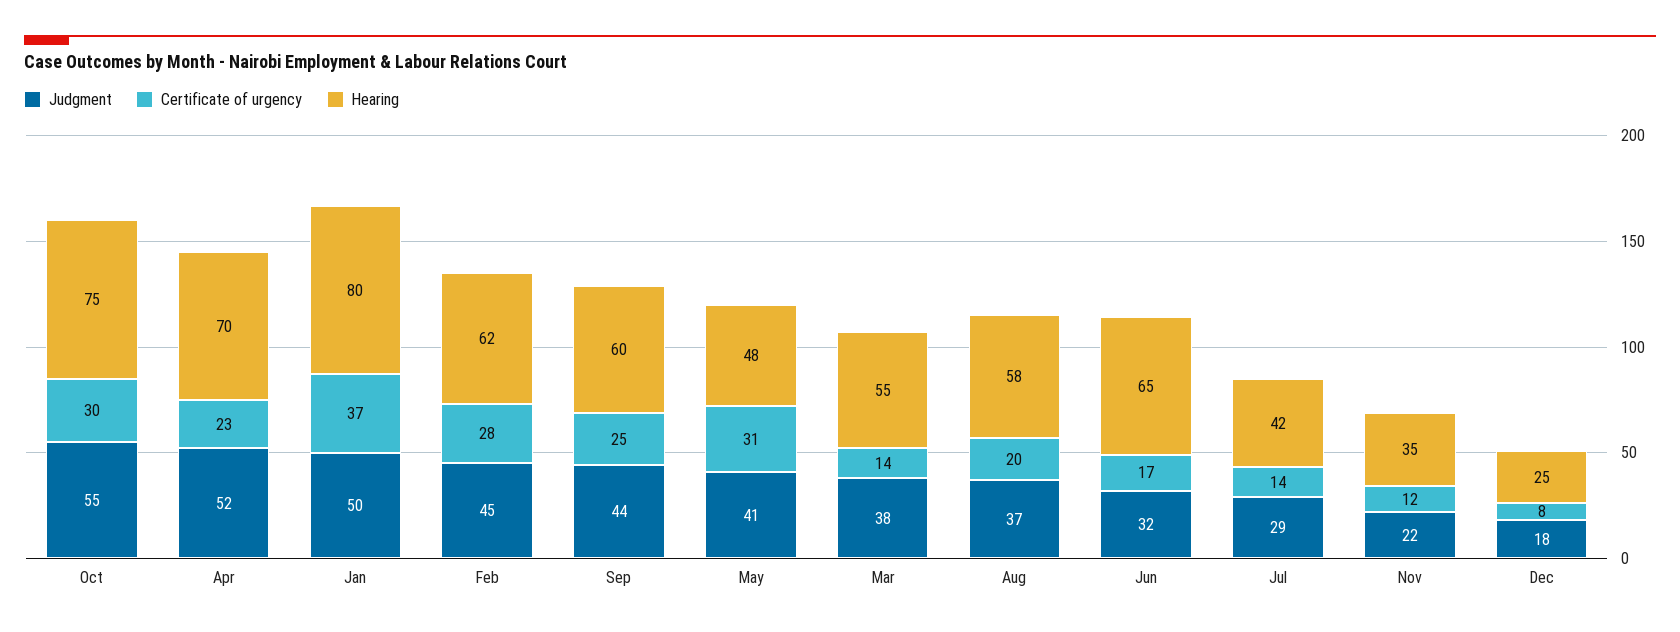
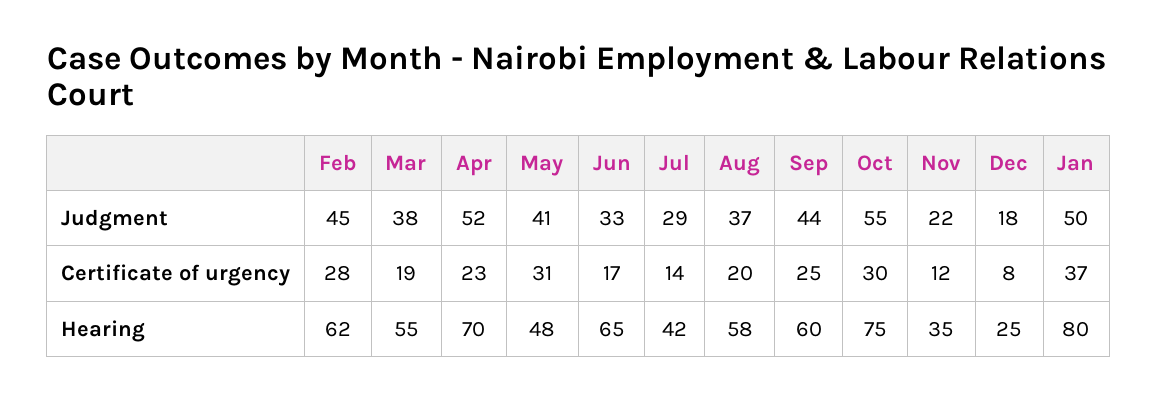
  {
    "Judgment": {
      "Oct": 55,
      "Apr": 52,
      "Jan": 50,
      "Feb": 45,
      "Sep": 44,
      "May": 41,
      "Mar": 38,
      "Aug": 37,
-     "Jun": 32,
+     "Jun": 33,
      "Jul": 29,
      "Nov": 22,
      "Dec": 18
    },
    "Certificate of urgency": {
      "Oct": 30,
      "Apr": 23,
      "Jan": 37,
      "Feb": 28,
      "Sep": 25,
      "May": 31,
-     "Mar": 14,
+     "Mar": 19,
      "Aug": 20,
      "Jun": 17,
      "Jul": 14,
      "Nov": 12,
      "Dec": 8
    },
    "Hearing": {
      "Oct": 75,
      "Apr": 70,
      "Jan": 80,
      "Feb": 62,
      "Sep": 60,
      "May": 48,
      "Mar": 55,
      "Aug": 58,
      "Jun": 65,
      "Jul": 42,
      "Nov": 35,
      "Dec": 25
    }
  }

